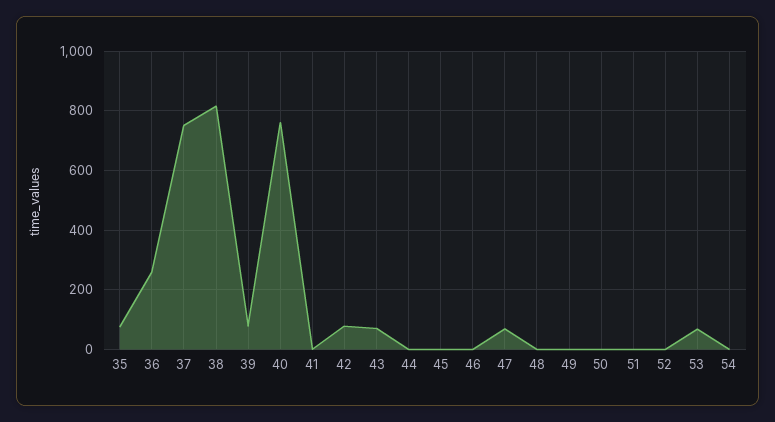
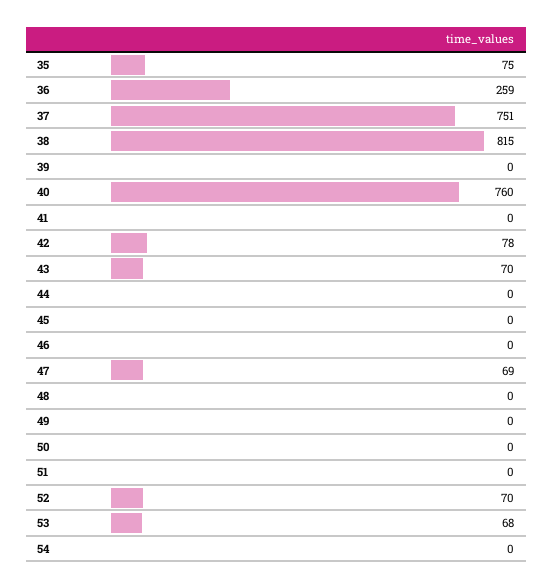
  {
    "35": 75,
    "36": 259,
    "37": 751,
    "38": 815,
-   "39": 75,
+   "39": 0,
    "40": 760,
    "41": 0,
    "42": 78,
    "43": 70,
    "44": 0,
    "45": 0,
    "46": 0,
    "47": 69,
    "48": 0,
    "49": 0,
    "50": 0,
    "51": 0,
-   "52": 0,
+   "52": 70,
    "53": 68,
    "54": 0
  }

